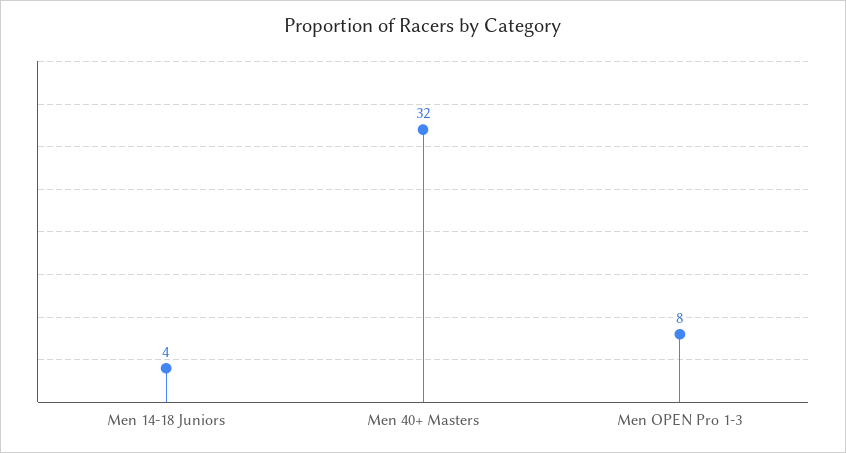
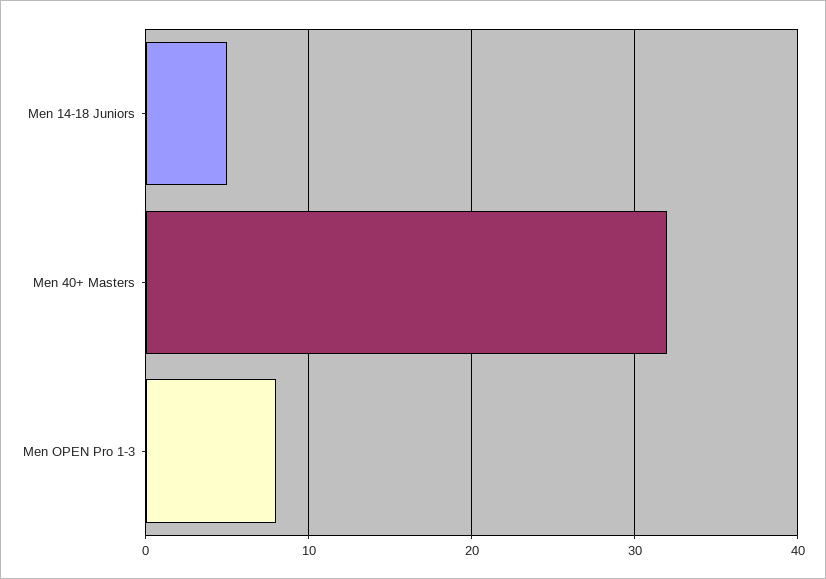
  {
-   "Men 14-18 Juniors": 4,
+   "Men 14-18 Juniors": 5,
    "Men 40+ Masters": 32,
    "Men OPEN Pro 1-3": 8
  }

